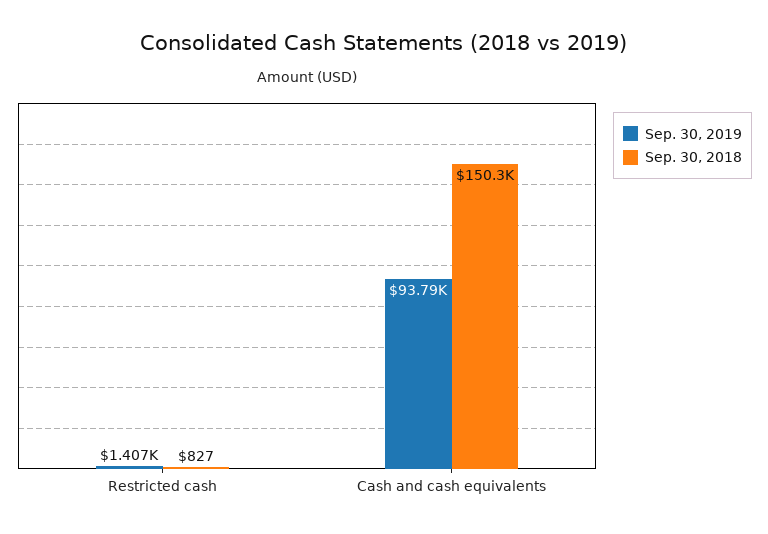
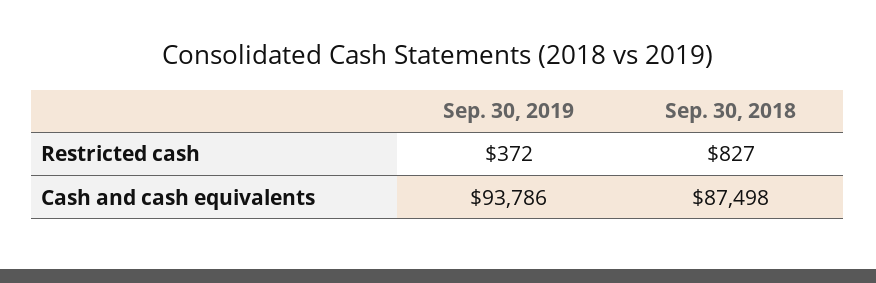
  {
    "Sep. 30, 2019": {
-     "Restricted cash": 1407,
+     "Restricted cash": 372,
      "Cash and cash equivalents": 93786
    },
    "Sep. 30, 2018": {
      "Restricted cash": 827,
-     "Cash and cash equivalents": 150300
+     "Cash and cash equivalents": 87498
    }
  }

